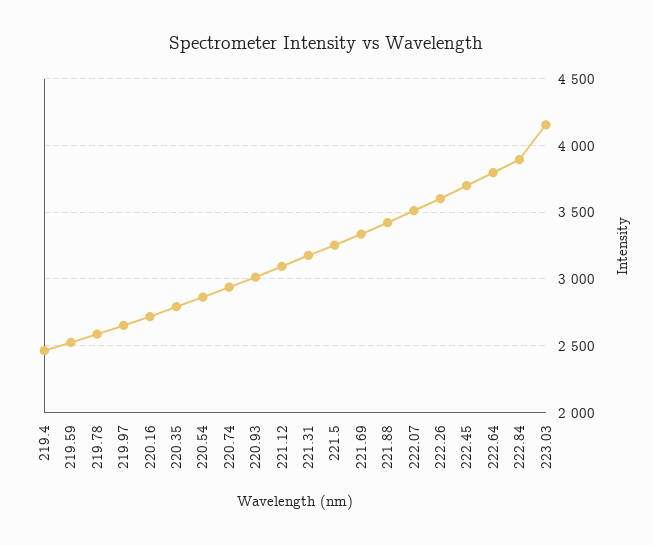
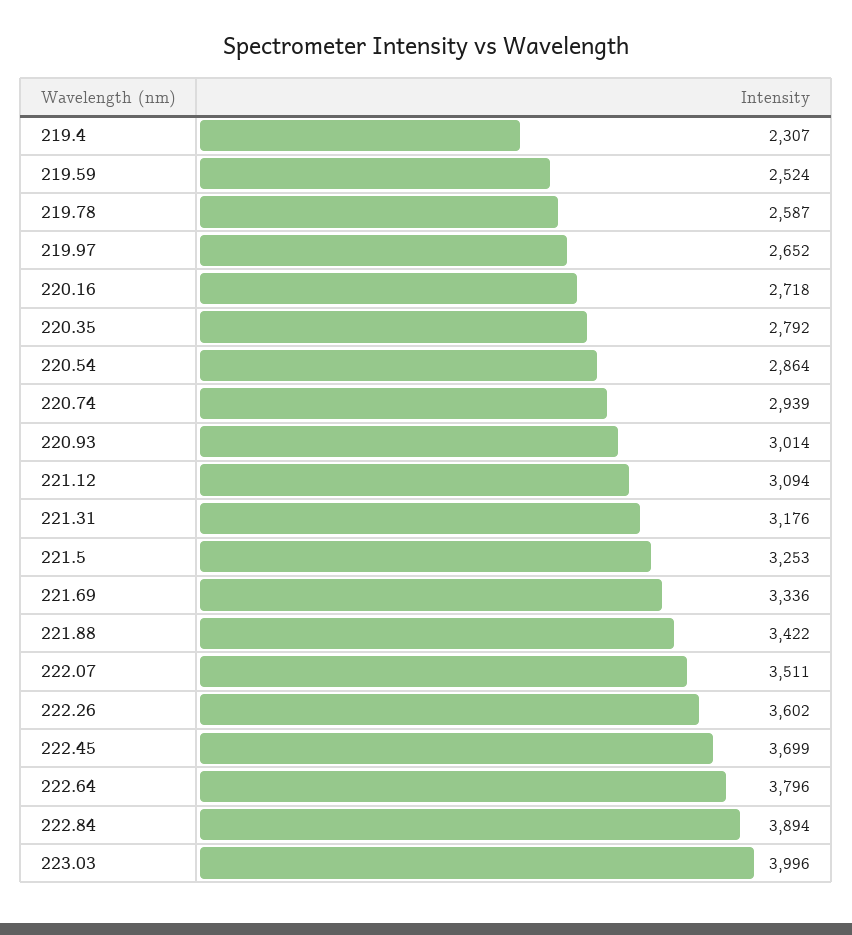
  {
-   "219.4": 2450,
+   "219.4": 2307,
    "219.59": 2524,
    "219.78": 2587,
    "219.97": 2652,
    "220.16": 2718,
    "220.35": 2792,
    "220.54": 2864,
    "220.74": 2939,
    "220.93": 3014,
    "221.12": 3094,
    "221.31": 3176,
    "221.5": 3253,
    "221.69": 3336,
    "221.88": 3422,
    "222.07": 3511,
    "222.26": 3602,
    "222.45": 3699,
    "222.64": 3796,
    "222.84": 3894,
-   "223.03": 4150
+   "223.03": 3996
  }

